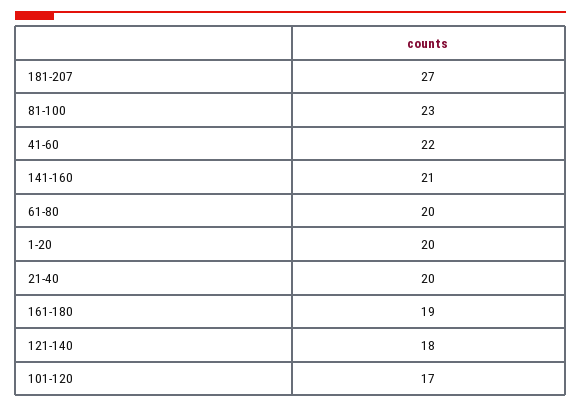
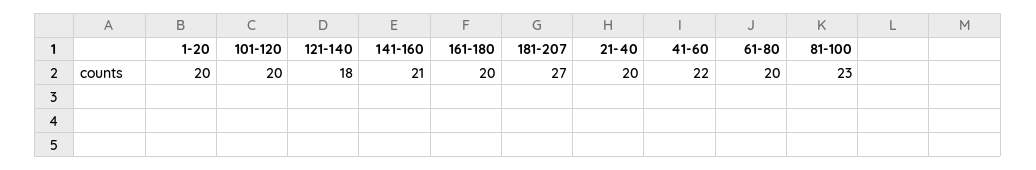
  {
    "181-207": 27,
    "81-100": 23,
    "41-60": 22,
    "141-160": 21,
    "61-80": 20,
    "1-20": 20,
    "21-40": 20,
-   "161-180": 19,
+   "161-180": 20,
    "121-140": 18,
-   "101-120": 17
+   "101-120": 20
  }

